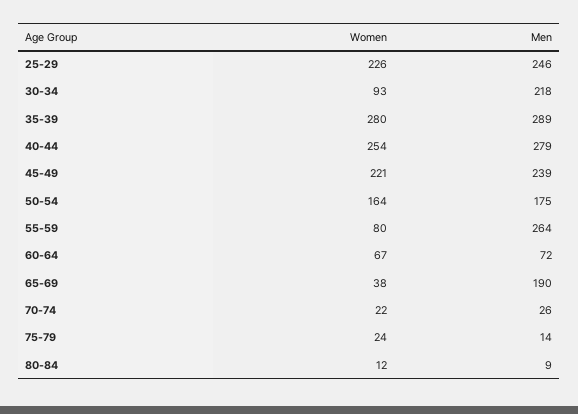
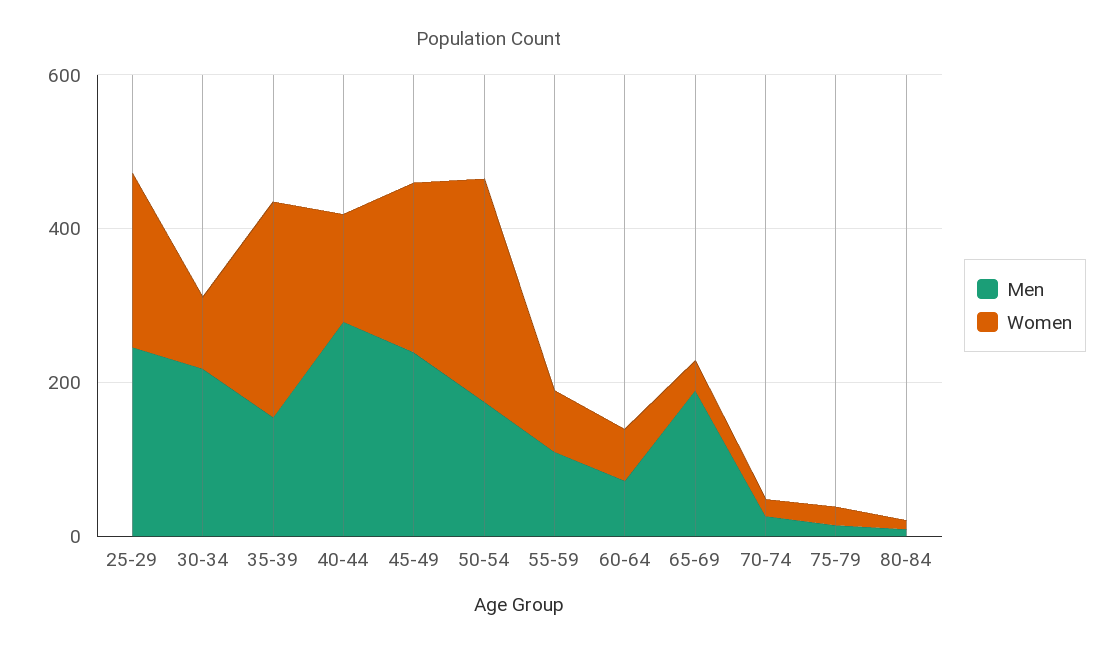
  {
    "Women": {
      "25-29": 226,
      "30-34": 93,
      "35-39": 280,
-     "40-44": 254,
+     "40-44": 150,
      "45-49": 221,
-     "50-54": 164,
+     "50-54": 300,
      "55-59": 80,
      "60-64": 67,
      "65-69": 38,
      "70-74": 22,
      "75-79": 24,
      "80-84": 12
    },
    "Men": {
      "25-29": 246,
      "30-34": 218,
-     "35-39": 289,
+     "35-39": 150,
      "40-44": 279,
      "45-49": 239,
      "50-54": 175,
-     "55-59": 264,
+     "55-59": 100,
      "60-64": 72,
      "65-69": 190,
      "70-74": 26,
      "75-79": 14,
      "80-84": 9
    }
  }

